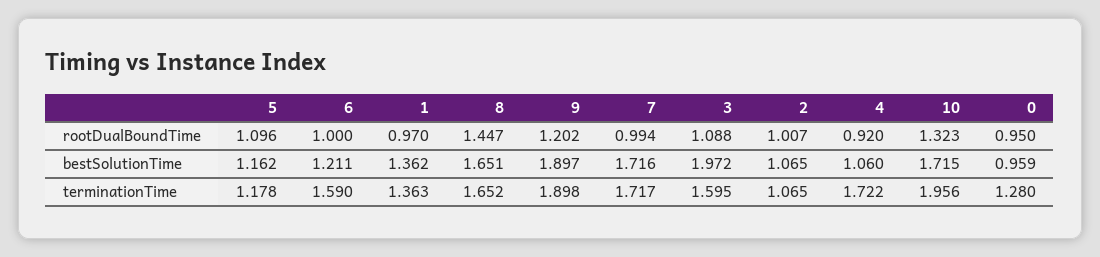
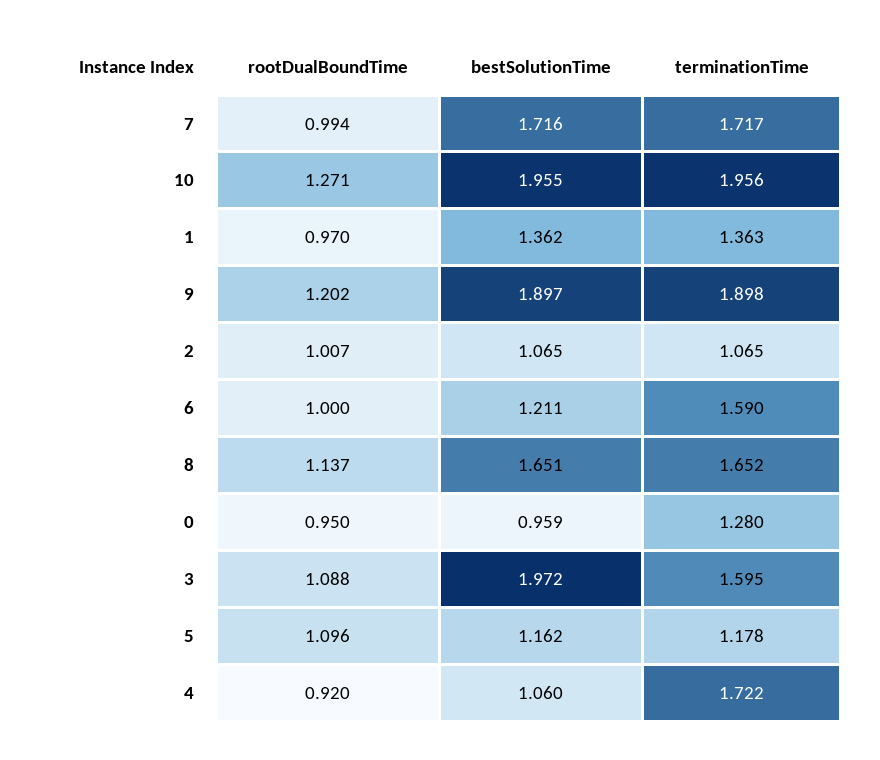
  {
    "5": {
      "rootDualBoundTime": 1.096,
      "bestSolutionTime": 1.162,
      "terminationTime": 1.178
    },
    "6": {
      "rootDualBoundTime": 1,
      "bestSolutionTime": 1.211,
      "terminationTime": 1.59
    },
    "1": {
      "rootDualBoundTime": 0.97,
      "bestSolutionTime": 1.362,
      "terminationTime": 1.363
    },
    "8": {
-     "rootDualBoundTime": 1.447,
+     "rootDualBoundTime": 1.137,
      "bestSolutionTime": 1.651,
      "terminationTime": 1.652
    },
    "9": {
      "rootDualBoundTime": 1.202,
      "bestSolutionTime": 1.897,
      "terminationTime": 1.898
    },
    "7": {
      "rootDualBoundTime": 0.994,
      "bestSolutionTime": 1.716,
      "terminationTime": 1.717
    },
    "3": {
      "rootDualBoundTime": 1.088,
      "bestSolutionTime": 1.972,
      "terminationTime": 1.595
    },
    "2": {
      "rootDualBoundTime": 1.007,
      "bestSolutionTime": 1.065,
      "terminationTime": 1.065
    },
    "4": {
      "rootDualBoundTime": 0.92,
      "bestSolutionTime": 1.06,
      "terminationTime": 1.722
    },
    "10": {
-     "rootDualBoundTime": 1.323,
+     "rootDualBoundTime": 1.271,
-     "bestSolutionTime": 1.715,
+     "bestSolutionTime": 1.955,
      "terminationTime": 1.956
    },
    "0": {
      "rootDualBoundTime": 0.95,
      "bestSolutionTime": 0.959,
      "terminationTime": 1.28
    }
  }

